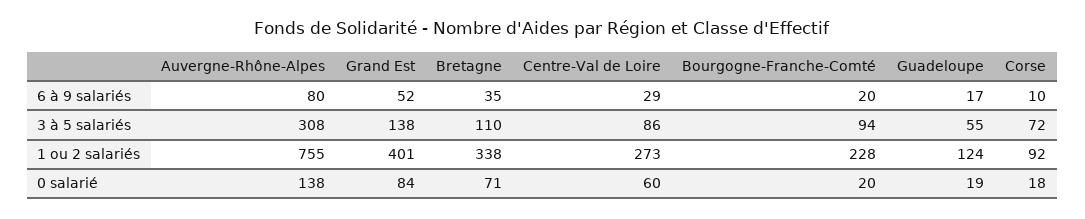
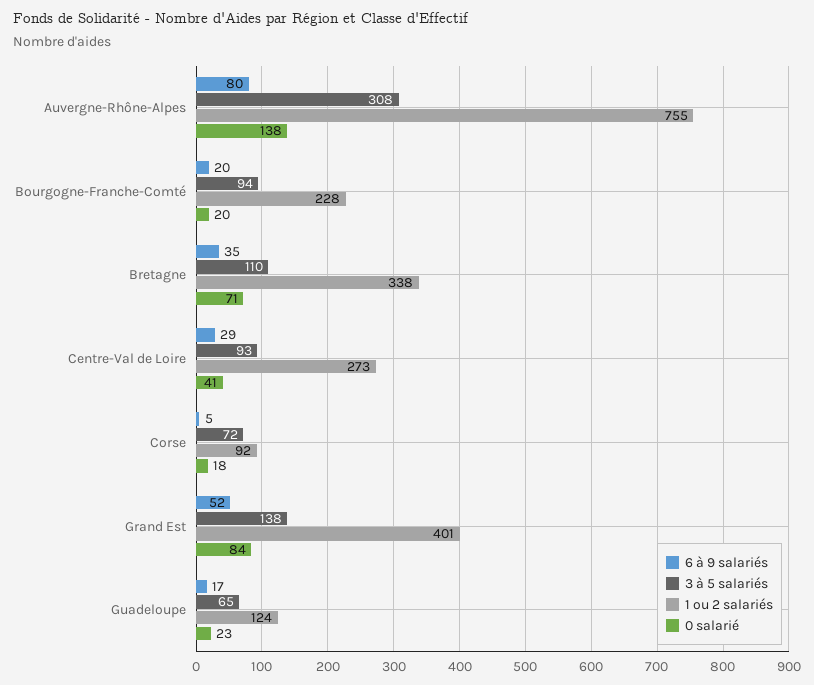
  {
    "6 à 9 salariés": {
      "Auvergne-Rhône-Alpes": 80,
      "Grand Est": 52,
      "Bretagne": 35,
      "Centre-Val de Loire": 29,
      "Bourgogne-Franche-Comté": 20,
      "Guadeloupe": 17,
-     "Corse": 10
+     "Corse": 5
    },
    "3 à 5 salariés": {
      "Auvergne-Rhône-Alpes": 308,
      "Grand Est": 138,
      "Bretagne": 110,
-     "Centre-Val de Loire": 86,
+     "Centre-Val de Loire": 93,
      "Bourgogne-Franche-Comté": 94,
-     "Guadeloupe": 55,
+     "Guadeloupe": 65,
      "Corse": 72
    },
    "1 ou 2 salariés": {
      "Auvergne-Rhône-Alpes": 755,
      "Grand Est": 401,
      "Bretagne": 338,
      "Centre-Val de Loire": 273,
      "Bourgogne-Franche-Comté": 228,
      "Guadeloupe": 124,
      "Corse": 92
    },
    "0 salarié": {
      "Auvergne-Rhône-Alpes": 138,
      "Grand Est": 84,
      "Bretagne": 71,
-     "Centre-Val de Loire": 60,
+     "Centre-Val de Loire": 41,
      "Bourgogne-Franche-Comté": 20,
-     "Guadeloupe": 19,
+     "Guadeloupe": 23,
      "Corse": 18
    }
  }

